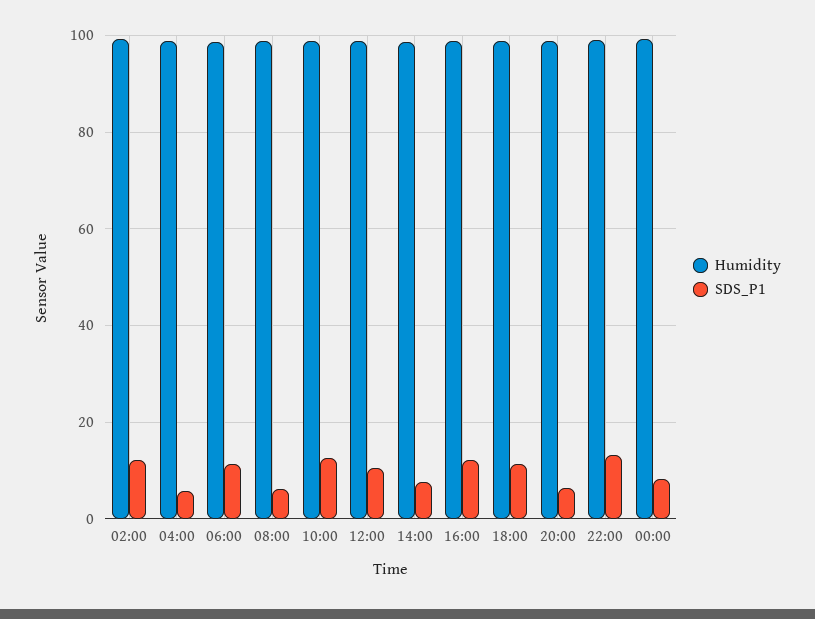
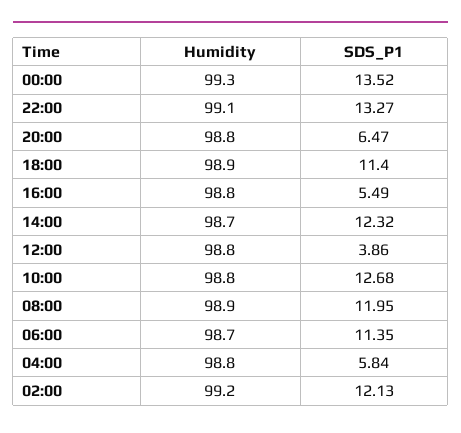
  {
    "Humidity": {
      "02:00": 99.2,
      "04:00": 98.8,
      "06:00": 98.7,
      "08:00": 98.9,
      "10:00": 98.8,
      "12:00": 98.8,
      "14:00": 98.7,
      "16:00": 98.8,
      "18:00": 98.9,
      "20:00": 98.8,
      "22:00": 99.1,
      "00:00": 99.3
    },
    "SDS_P1": {
      "02:00": 12.13,
      "04:00": 5.84,
      "06:00": 11.35,
-     "08:00": 6,
+     "08:00": 11.95,
      "10:00": 12.68,
-     "12:00": 10,
+     "12:00": 3.86,
-     "14:00": 8,
+     "14:00": 12.32,
-     "16:00": 12,
+     "16:00": 5.49,
      "18:00": 11.4,
      "20:00": 6.47,
      "22:00": 13.27,
-     "00:00": 8
+     "00:00": 13.52
    }
  }

